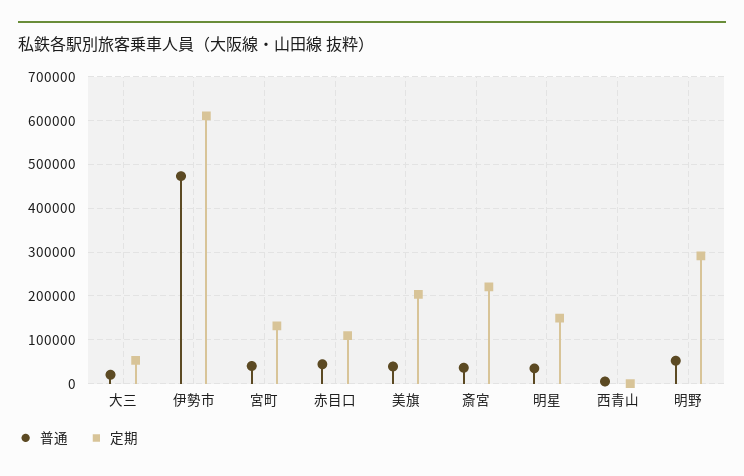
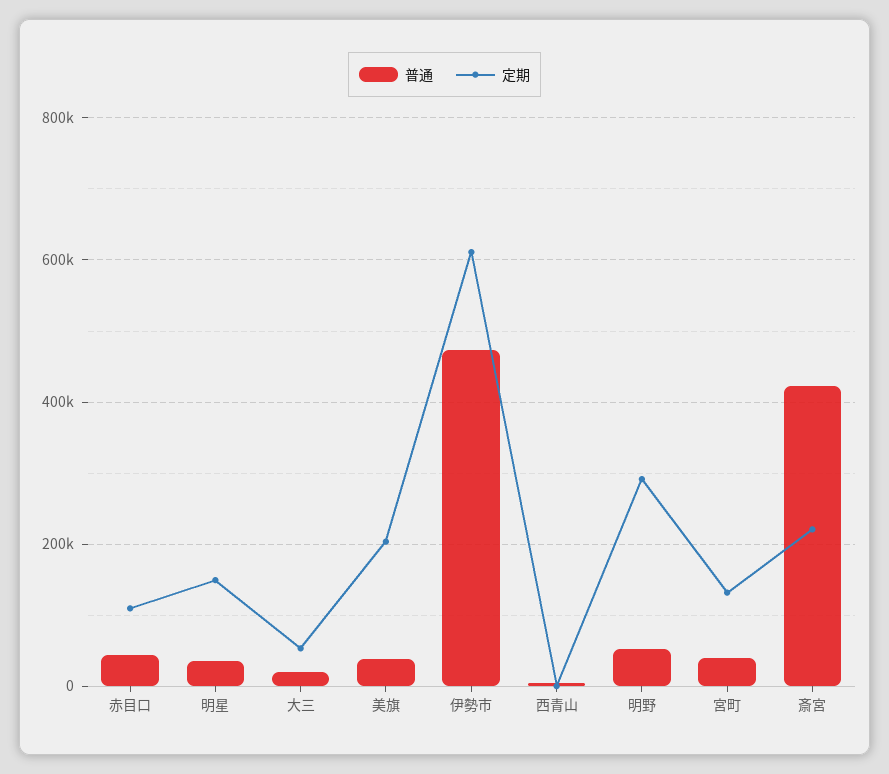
  {
    "普通": {
      "大三": 20000,
      "伊勢市": 480000,
      "宮町": 40000,
      "赤目口": 40000,
      "美旗": 40000,
-     "斎宮": 40000,
+     "斎宮": 420000,
      "明星": 40000,
      "西青山": 0,
      "明野": 60000
    },
    "定期": {
      "大三": 60000,
      "伊勢市": 620000,
      "宮町": 140000,
      "赤目口": 100000,
      "美旗": 200000,
      "斎宮": 220000,
      "明星": 140000,
      "西青山": 0,
      "明野": 300000
    }
  }

